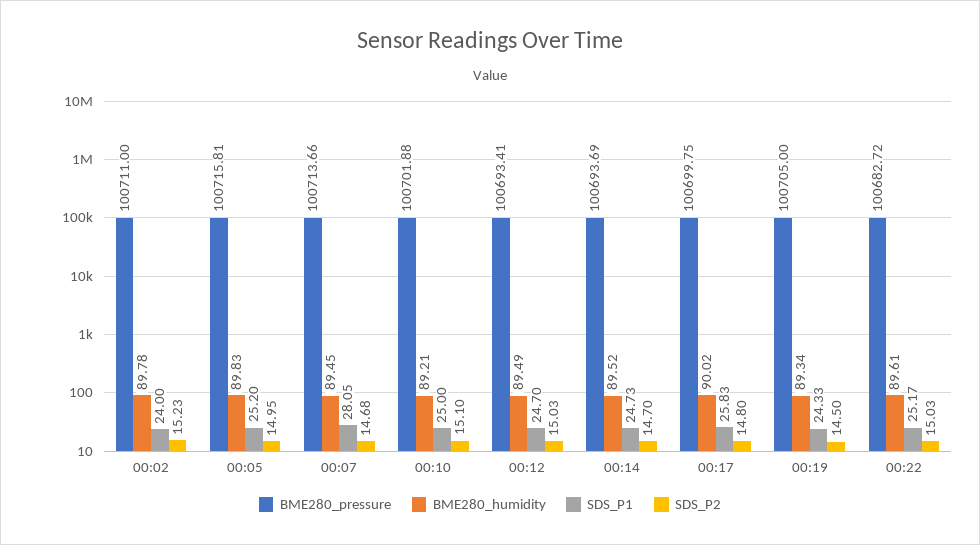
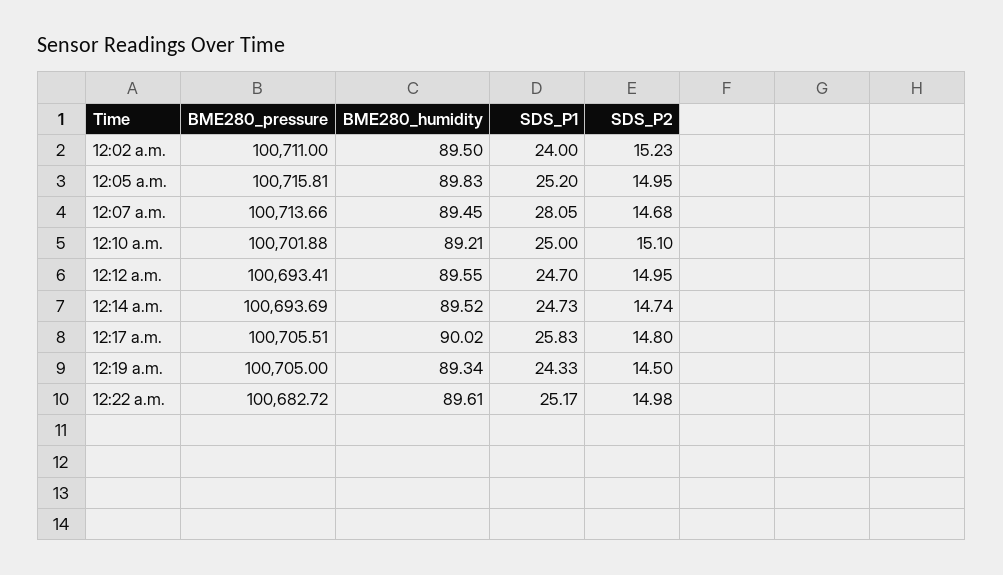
  {
    "BME280_pressure": {
      "00:02": 100711,
      "00:05": 100715.81,
      "00:07": 100713.66,
      "00:10": 100701.88,
      "00:12": 100693.41,
      "00:14": 100693.69,
-     "00:17": 100699.75,
+     "00:17": 100705.51,
      "00:19": 100705,
      "00:22": 100682.72
    },
    "BME280_humidity": {
-     "00:02": 89.78,
+     "00:02": 89.5,
      "00:05": 89.83,
      "00:07": 89.45,
      "00:10": 89.21,
-     "00:12": 89.49,
+     "00:12": 89.55,
      "00:14": 89.52,
      "00:17": 90.02,
      "00:19": 89.34,
      "00:22": 89.61
    },
    "SDS_P1": {
      "00:02": 24,
      "00:05": 25.2,
      "00:07": 28.05,
      "00:10": 25,
      "00:12": 24.7,
      "00:14": 24.73,
      "00:17": 25.83,
      "00:19": 24.33,
      "00:22": 25.17
    },
    "SDS_P2": {
      "00:02": 15.23,
      "00:05": 14.95,
      "00:07": 14.68,
      "00:10": 15.1,
-     "00:12": 15.03,
+     "00:12": 14.95,
-     "00:14": 14.7,
+     "00:14": 14.74,
      "00:17": 14.8,
      "00:19": 14.5,
-     "00:22": 15.03
+     "00:22": 14.98
    }
  }

